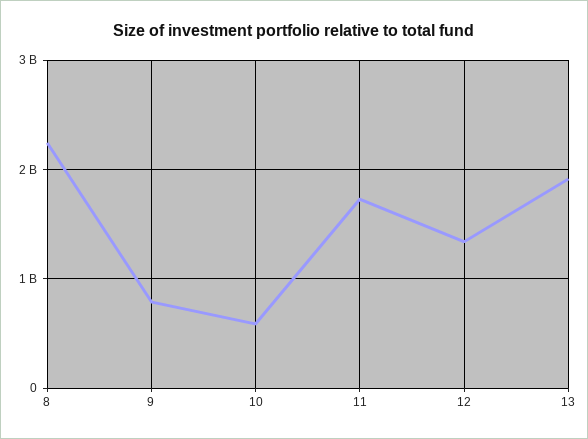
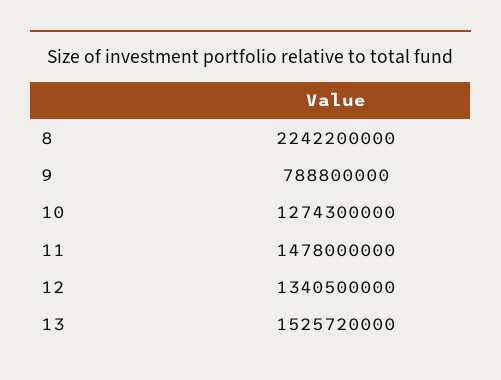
  {
    "8": 2242200000,
    "9": 788800000,
-   "10": 600000000,
+   "10": 1274300000,
-   "11": 1700000000,
+   "11": 1478000000,
    "12": 1340500000,
-   "13": 1900000000
+   "13": 1525720000
  }

